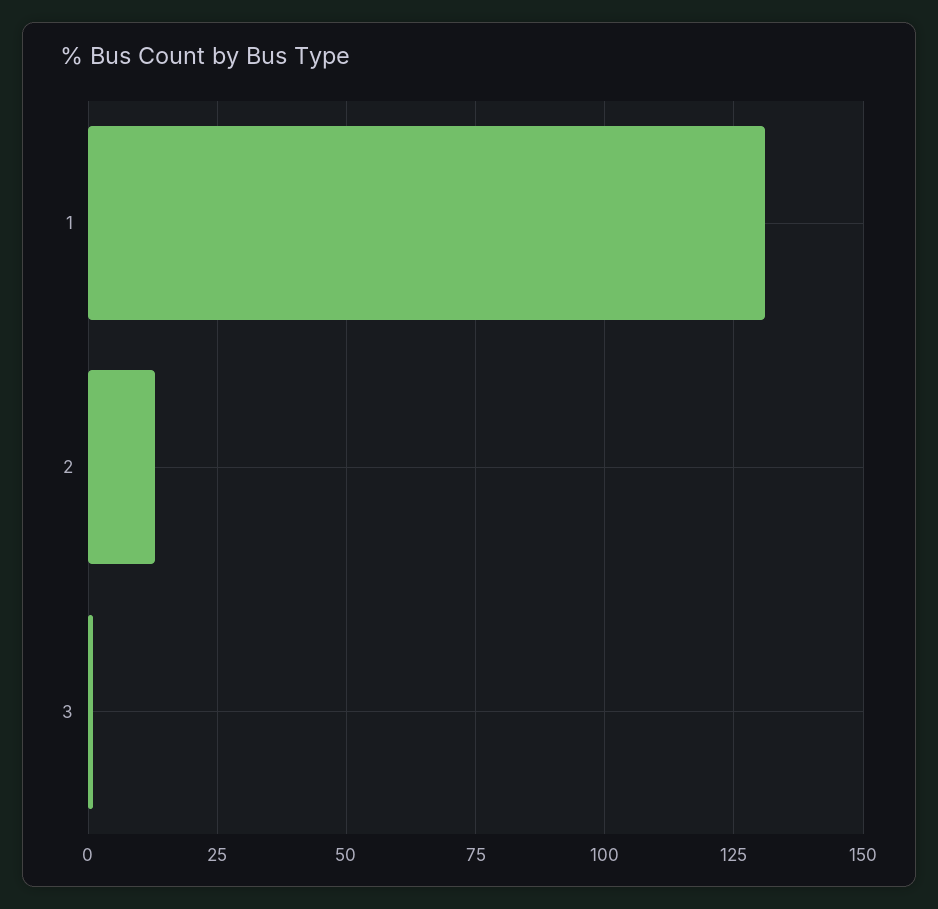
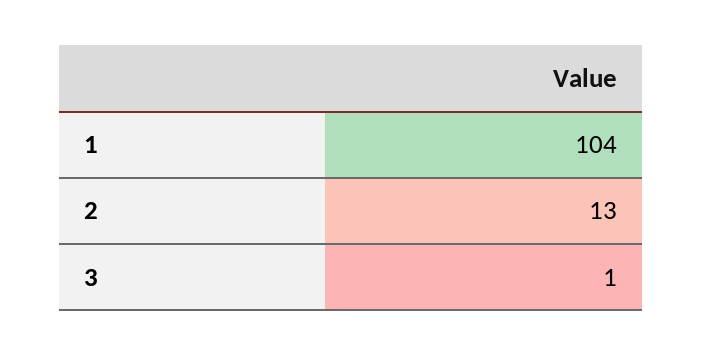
  {
-   "1": 130,
+   "1": 104,
    "2": 13,
    "3": 1
  }

